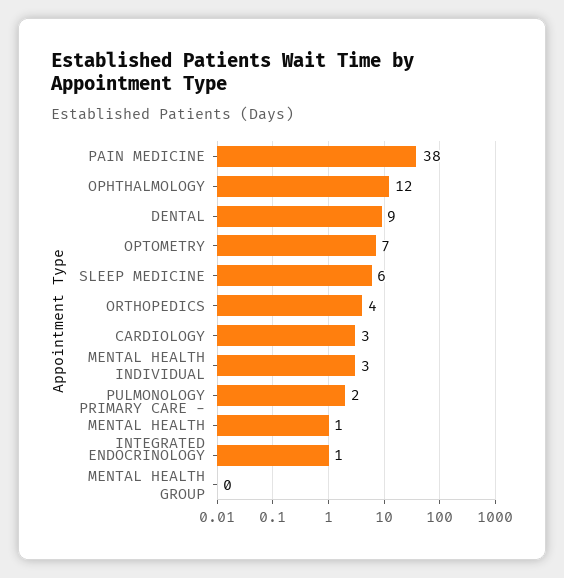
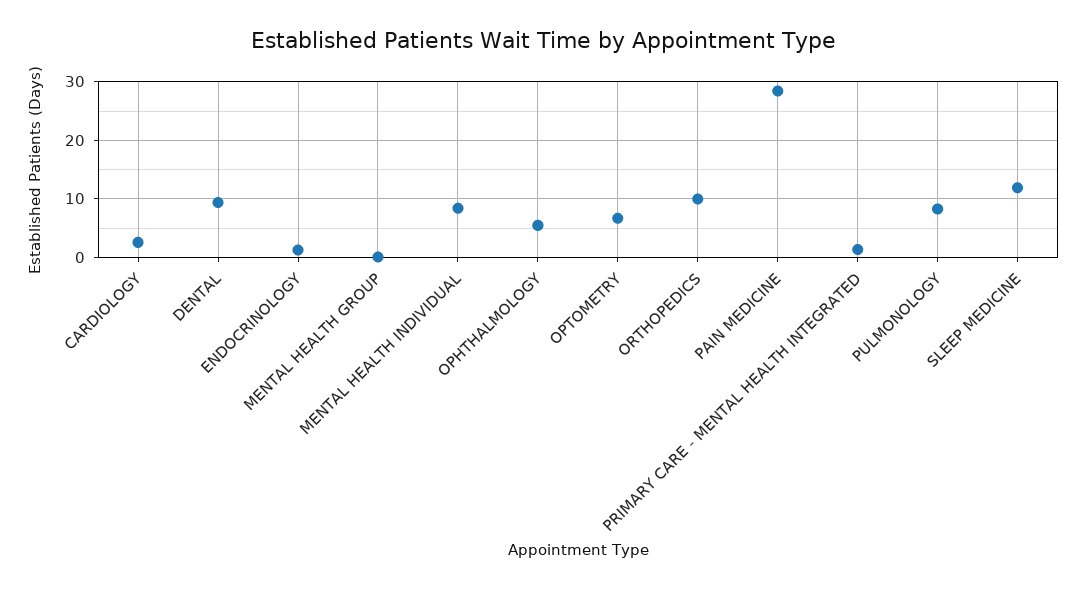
  {
-   "PAIN MEDICINE": 38,
+   "PAIN MEDICINE": 28,
-   "OPHTHALMOLOGY": 12,
+   "OPHTHALMOLOGY": 6,
    "DENTAL": 9,
    "OPTOMETRY": 7,
-   "SLEEP MEDICINE": 6,
+   "SLEEP MEDICINE": 12,
-   "ORTHOPEDICS": 4,
+   "ORTHOPEDICS": 10,
    "CARDIOLOGY": 3,
-   "MENTAL HEALTH INDIVIDUAL": 3,
+   "MENTAL HEALTH INDIVIDUAL": 8,
-   "PULMONOLOGY": 2,
+   "PULMONOLOGY": 8,
    "PRIMARY CARE - MENTAL HEALTH INTEGRATED": 1,
    "ENDOCRINOLOGY": 1,
    "MENTAL HEALTH GROUP": 0
  }

